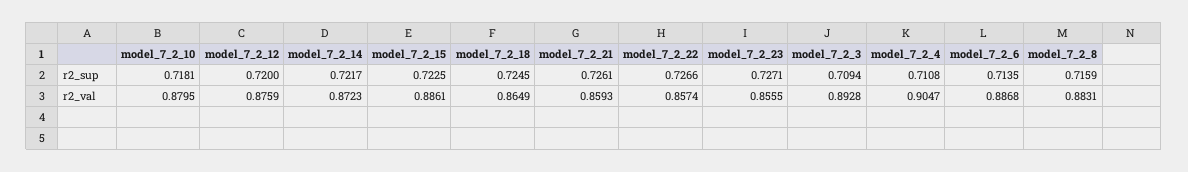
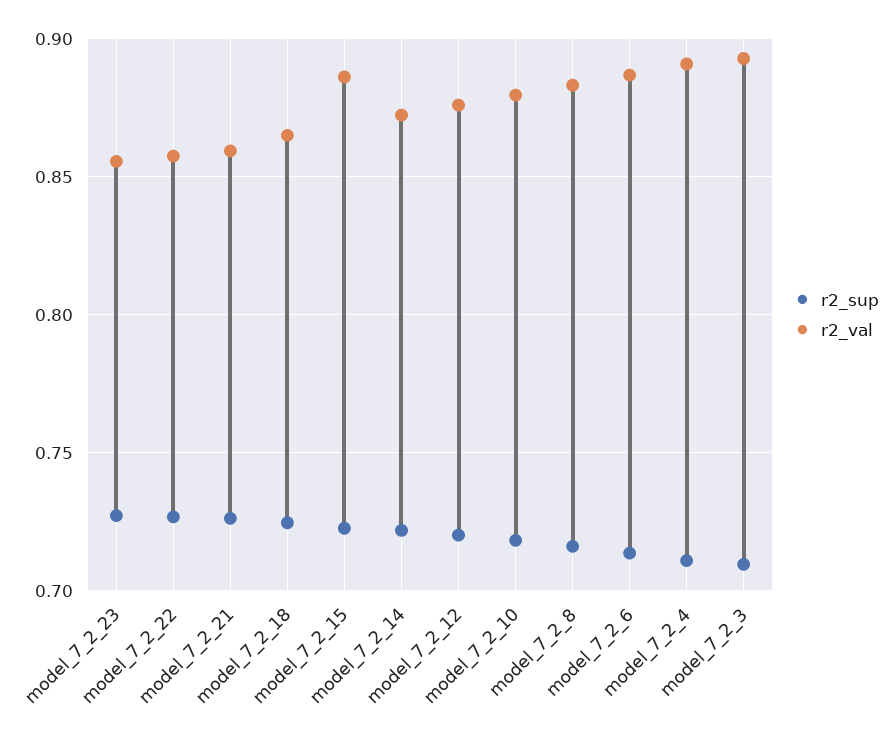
  {
    "r2_sup": {
      "model_7_2_10": 0.7181,
      "model_7_2_12": 0.72,
      "model_7_2_14": 0.7217,
      "model_7_2_15": 0.7225,
      "model_7_2_18": 0.7245,
      "model_7_2_21": 0.7261,
      "model_7_2_22": 0.7266,
      "model_7_2_23": 0.7271,
      "model_7_2_3": 0.7094,
      "model_7_2_4": 0.7108,
      "model_7_2_6": 0.7135,
      "model_7_2_8": 0.7159
    },
    "r2_val": {
      "model_7_2_10": 0.8795,
      "model_7_2_12": 0.8759,
      "model_7_2_14": 0.8723,
      "model_7_2_15": 0.8861,
      "model_7_2_18": 0.8649,
      "model_7_2_21": 0.8593,
      "model_7_2_22": 0.8574,
      "model_7_2_23": 0.8555,
      "model_7_2_3": 0.8928,
-     "model_7_2_4": 0.9047,
+     "model_7_2_4": 0.89,
      "model_7_2_6": 0.8868,
      "model_7_2_8": 0.8831
    }
  }

